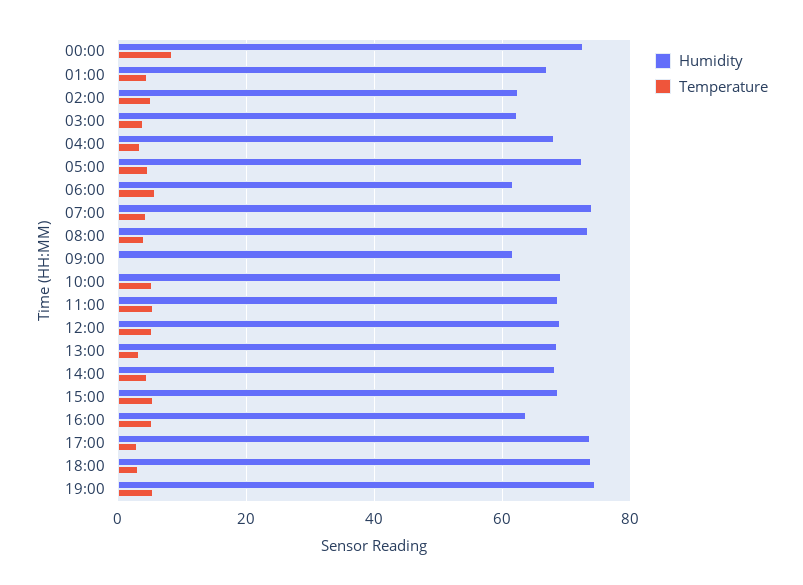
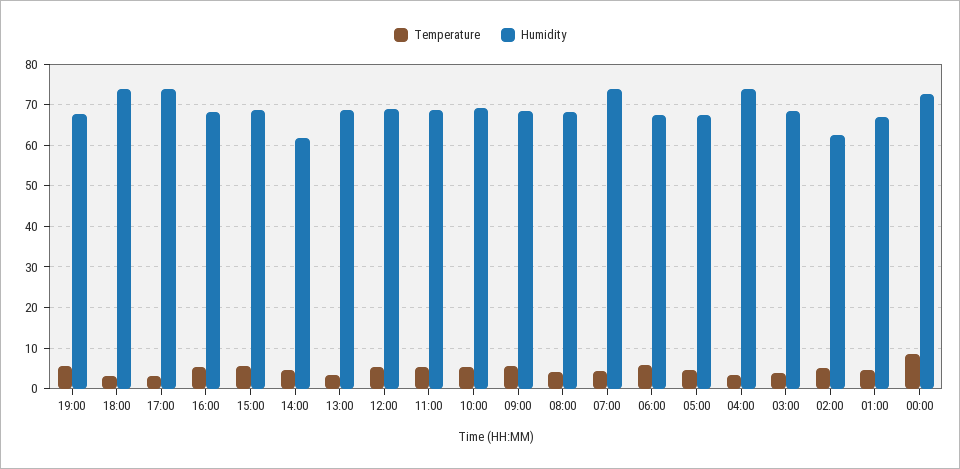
  {
    "Humidity": {
      "00:00": 72,
      "01:00": 68,
      "02:00": 62,
-     "03:00": 62,
+     "03:00": 68,
-     "04:00": 68,
+     "04:00": 74,
-     "05:00": 72,
+     "05:00": 68,
-     "06:00": 62,
+     "06:00": 68,
      "07:00": 74,
-     "08:00": 74,
+     "08:00": 68,
-     "09:00": 62,
+     "09:00": 68,
      "10:00": 70,
      "11:00": 68,
      "12:00": 70,
      "13:00": 68,
-     "14:00": 68,
+     "14:00": 62,
      "15:00": 68,
-     "16:00": 64,
+     "16:00": 68,
      "17:00": 74,
      "18:00": 74,
-     "19:00": 74
+     "19:00": 68
    },
    "Temperature": {
      "00:00": 8,
      "01:00": 4,
      "02:00": 6,
      "03:00": 4,
      "04:00": 4,
      "05:00": 4,
      "06:00": 6,
      "07:00": 4,
      "08:00": 4,
-     "09:00": 0,
+     "09:00": 6,
      "10:00": 6,
      "11:00": 6,
      "12:00": 6,
      "13:00": 4,
      "14:00": 4,
      "15:00": 6,
      "16:00": 6,
      "17:00": 4,
      "18:00": 4,
      "19:00": 6
    }
  }

